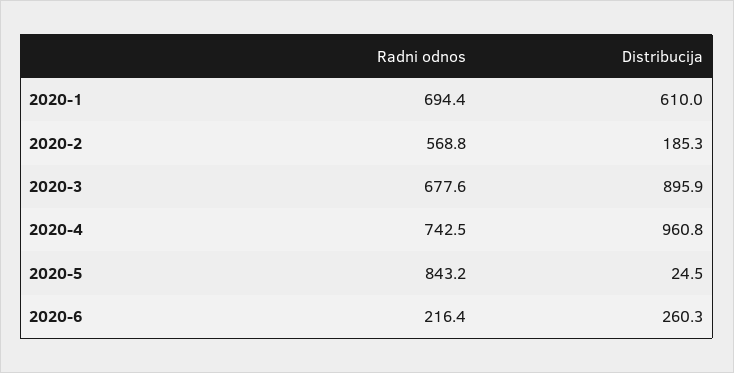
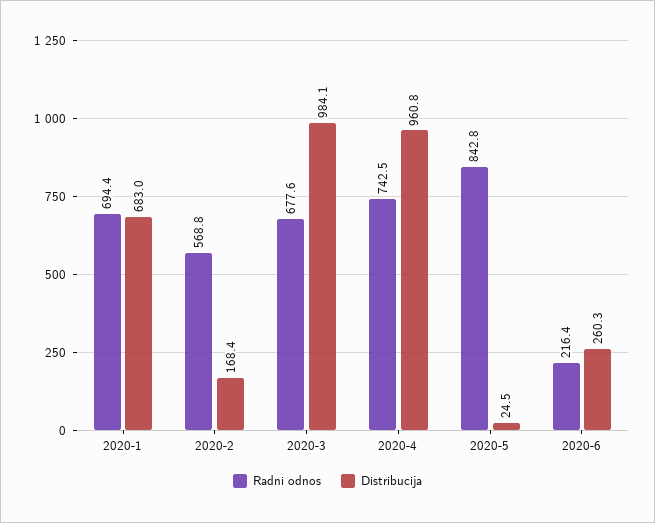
  {
    "Radni odnos": {
      "2020-1": 694.4,
      "2020-2": 568.8,
      "2020-3": 677.6,
      "2020-4": 742.5,
-     "2020-5": 843.2,
+     "2020-5": 842.8,
      "2020-6": 216.4
    },
    "Distribucija": {
-     "2020-1": 610,
+     "2020-1": 683,
-     "2020-2": 185.3,
+     "2020-2": 168.4,
-     "2020-3": 895.9,
+     "2020-3": 984.1,
      "2020-4": 960.8,
      "2020-5": 24.5,
      "2020-6": 260.3
    }
  }

